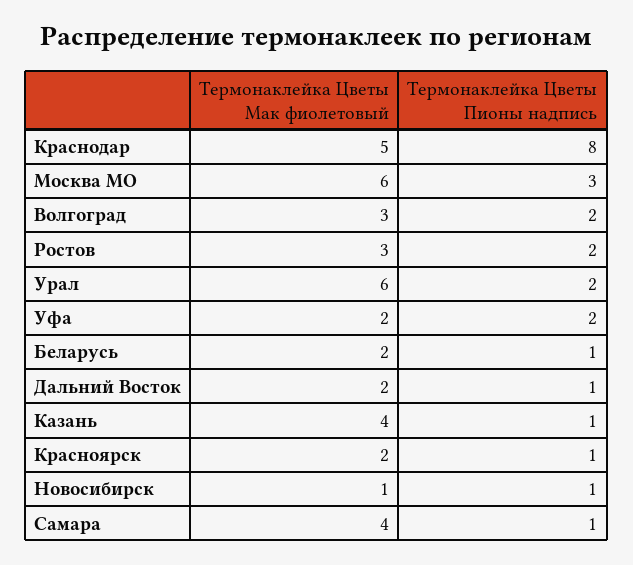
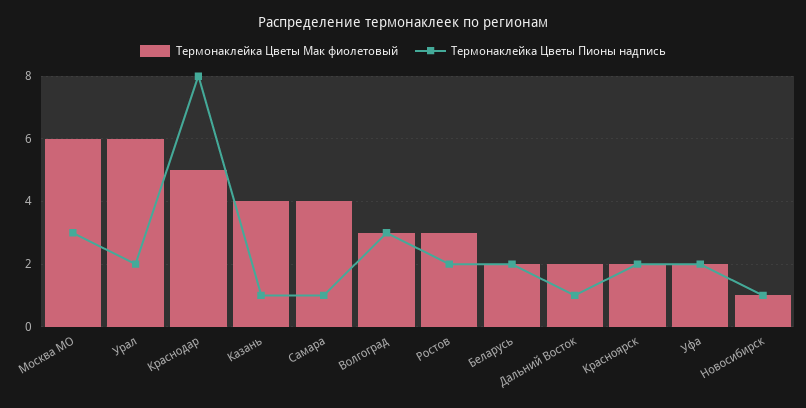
  {
    "Термонаклейка Цветы Мак фиолетовый": {
      "Краснодар": 5,
      "Москва МО": 6,
      "Волгоград": 3,
      "Ростов": 3,
      "Урал": 6,
      "Уфа": 2,
      "Беларусь": 2,
      "Дальний Восток": 2,
      "Казань": 4,
      "Красноярск": 2,
      "Новосибирск": 1,
      "Самара": 4
    },
    "Термонаклейка Цветы Пионы надпись": {
      "Краснодар": 8,
      "Москва МО": 3,
-     "Волгоград": 2,
+     "Волгоград": 3,
      "Ростов": 2,
      "Урал": 2,
      "Уфа": 2,
-     "Беларусь": 1,
+     "Беларусь": 2,
      "Дальний Восток": 1,
      "Казань": 1,
-     "Красноярск": 1,
+     "Красноярск": 2,
      "Новосибирск": 1,
      "Самара": 1
    }
  }

